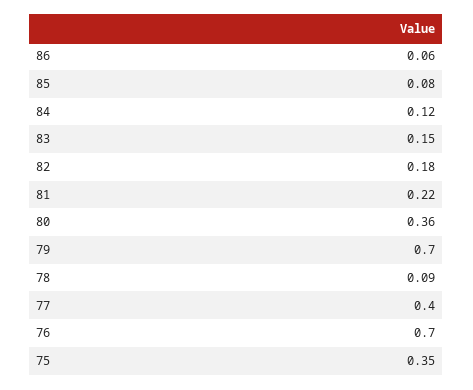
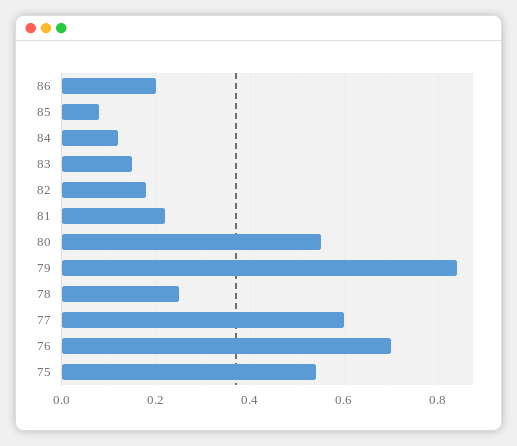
  {
-   "86": 0.06,
+   "86": 0.2,
    "85": 0.08,
    "84": 0.12,
    "83": 0.15,
    "82": 0.18,
    "81": 0.22,
-   "80": 0.36,
+   "80": 0.55,
-   "79": 0.7,
+   "79": 0.85,
-   "78": 0.09,
+   "78": 0.25,
-   "77": 0.4,
+   "77": 0.6,
    "76": 0.7,
-   "75": 0.35
+   "75": 0.55
  }

